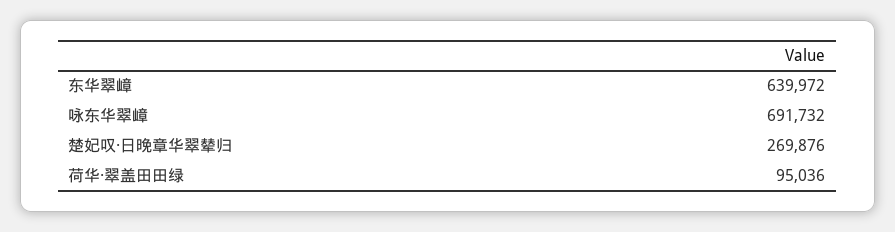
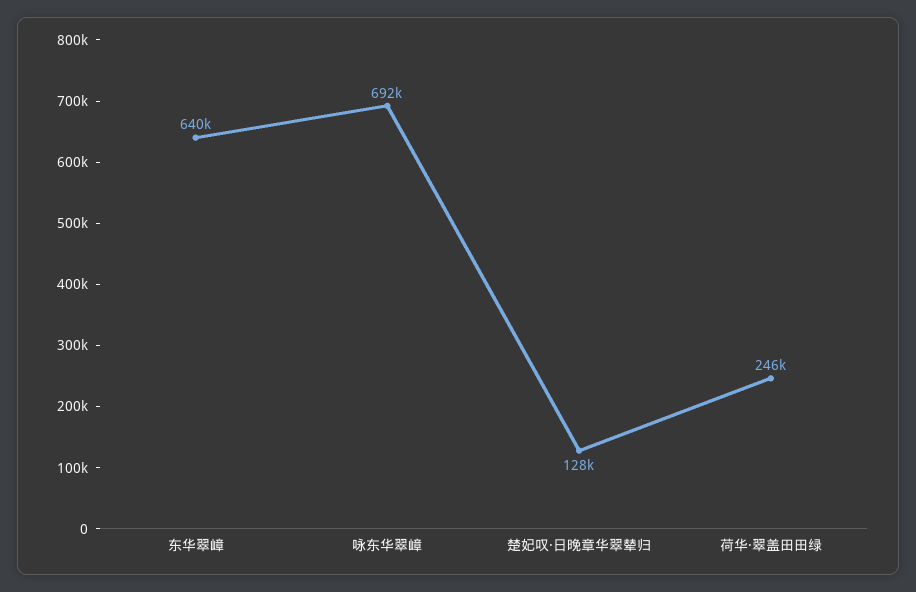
  {
    "东华翠嶂": 639972,
    "咏东华翠嶂": 691732,
-   "楚妃叹·日晚章华翠辇归": 269876,
+   "楚妃叹·日晚章华翠辇归": 128000,
-   "荷华·翠盖田田绿": 95036
+   "荷华·翠盖田田绿": 246000
  }

